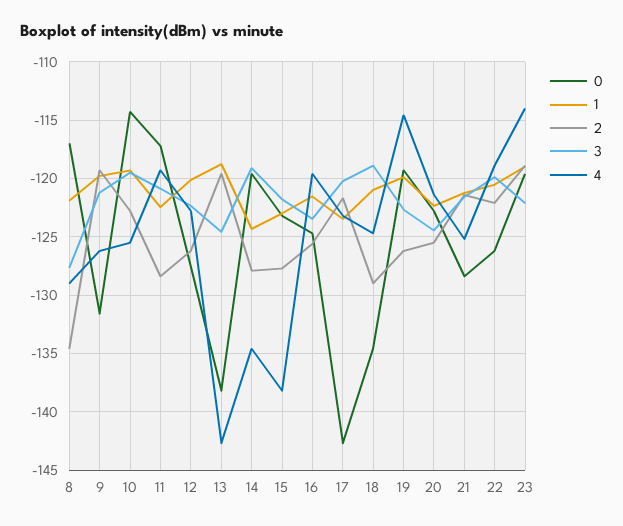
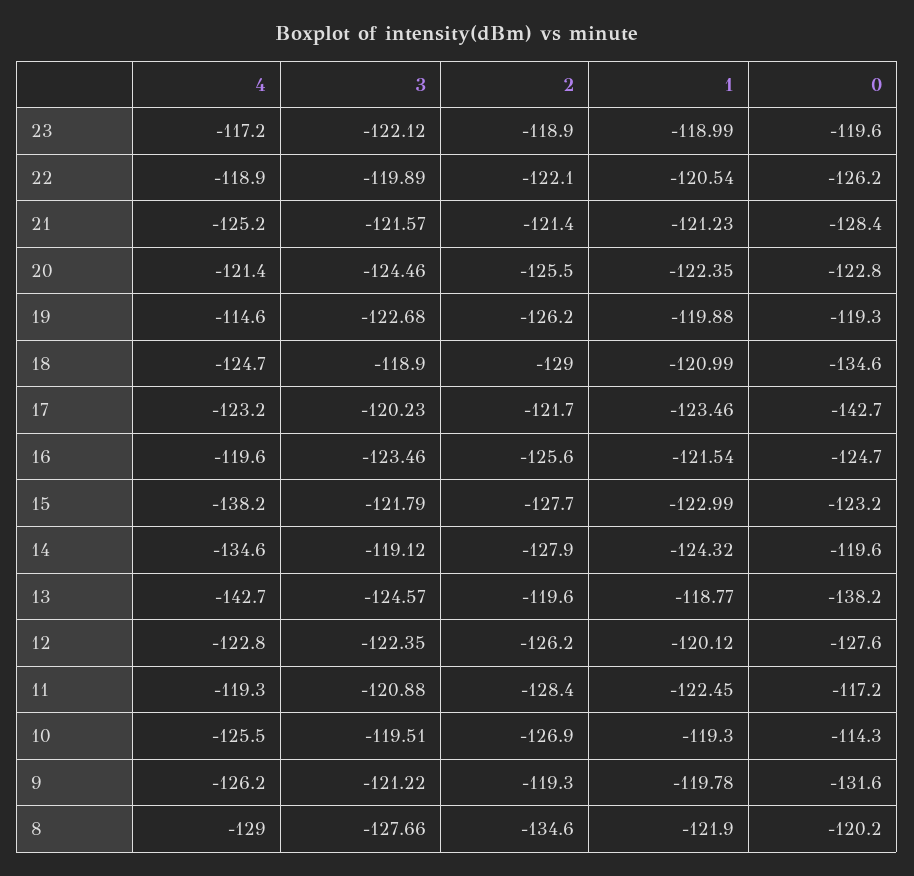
  {
    "0": {
-     "8": -117,
+     "8": -120.2,
      "9": -131.6,
      "10": -114.3,
      "11": -117.2,
      "12": -127.6,
      "13": -138.2,
      "14": -119.6,
      "15": -123.2,
      "16": -124.7,
      "17": -142.7,
      "18": -134.6,
      "19": -119.3,
      "20": -122.8,
      "21": -128.4,
      "22": -126.2,
      "23": -119.6
    },
    "1": {
      "8": -121.9,
      "9": -119.78,
      "10": -119.3,
      "11": -122.45,
      "12": -120.12,
      "13": -118.77,
      "14": -124.32,
      "15": -122.99,
      "16": -121.54,
      "17": -123.46,
      "18": -120.99,
      "19": -119.88,
      "20": -122.35,
      "21": -121.23,
      "22": -120.54,
      "23": -118.99
    },
    "2": {
      "8": -134.6,
      "9": -119.3,
-     "10": -123,
+     "10": -126.9,
      "11": -128.4,
      "12": -126.2,
      "13": -119.6,
      "14": -127.9,
      "15": -127.7,
      "16": -125.6,
      "17": -121.7,
      "18": -129,
      "19": -126.2,
      "20": -125.5,
      "21": -121.4,
      "22": -122.1,
      "23": -118.9
    },
    "3": {
      "8": -127.66,
      "9": -121.22,
      "10": -119.51,
      "11": -120.88,
      "12": -122.35,
      "13": -124.57,
      "14": -119.12,
      "15": -121.79,
      "16": -123.46,
      "17": -120.23,
      "18": -118.9,
      "19": -122.68,
      "20": -124.46,
      "21": -121.57,
      "22": -119.89,
      "23": -122.12
    },
    "4": {
      "8": -129,
      "9": -126.2,
      "10": -125.5,
      "11": -119.3,
      "12": -122.8,
      "13": -142.7,
      "14": -134.6,
      "15": -138.2,
      "16": -119.6,
      "17": -123.2,
      "18": -124.7,
      "19": -114.6,
      "20": -121.4,
      "21": -125.2,
      "22": -118.9,
-     "23": -114
+     "23": -117.2
    }
  }

